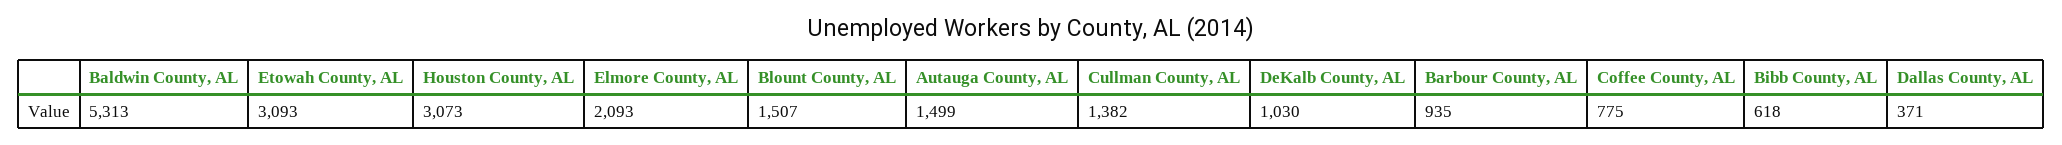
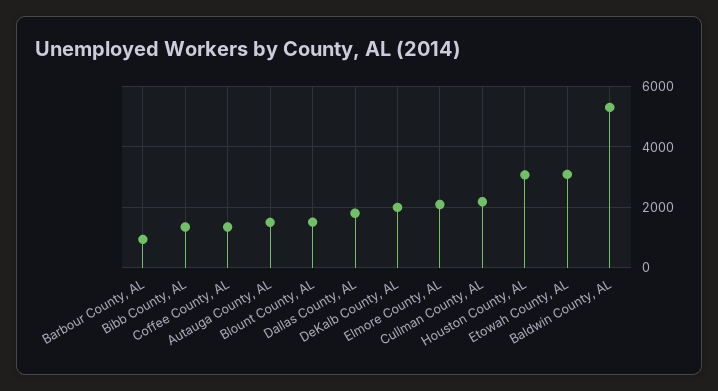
  {
    "Baldwin County, AL": 5313,
    "Etowah County, AL": 3093,
    "Houston County, AL": 3073,
    "Elmore County, AL": 2093,
    "Blount County, AL": 1507,
    "Autauga County, AL": 1499,
-   "Cullman County, AL": 1382,
+   "Cullman County, AL": 2200,
-   "DeKalb County, AL": 1030,
+   "DeKalb County, AL": 2000,
    "Barbour County, AL": 935,
-   "Coffee County, AL": 775,
+   "Coffee County, AL": 1400,
-   "Bibb County, AL": 618,
+   "Bibb County, AL": 1400,
-   "Dallas County, AL": 371
+   "Dallas County, AL": 1800
  }

